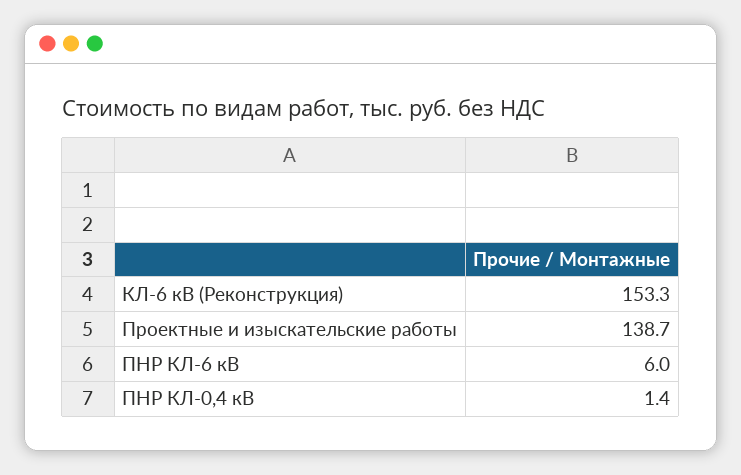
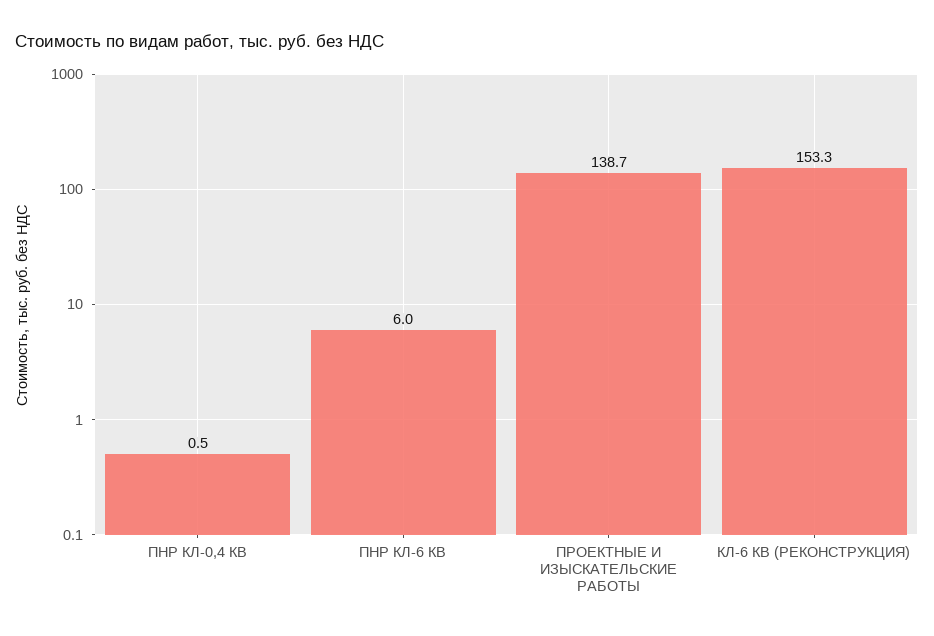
  {
    "КЛ-6 кВ (Реконструкция)": 153.3,
    "Проектные и изыскательские работы": 138.7,
    "ПНР КЛ-6 кВ": 6,
-   "ПНР КЛ-0,4 кВ": 1.4
+   "ПНР КЛ-0,4 кВ": 0.5
  }

